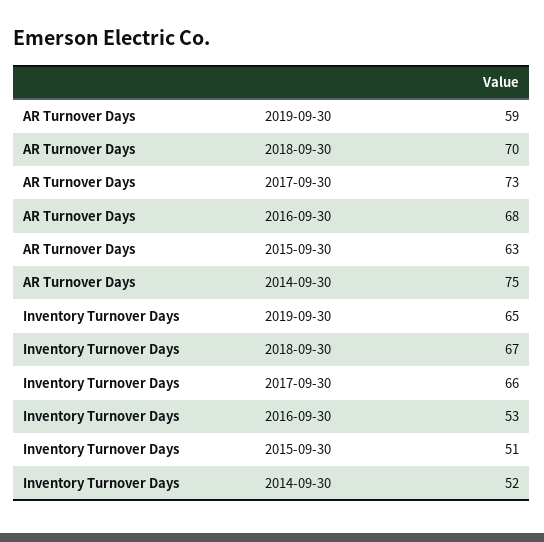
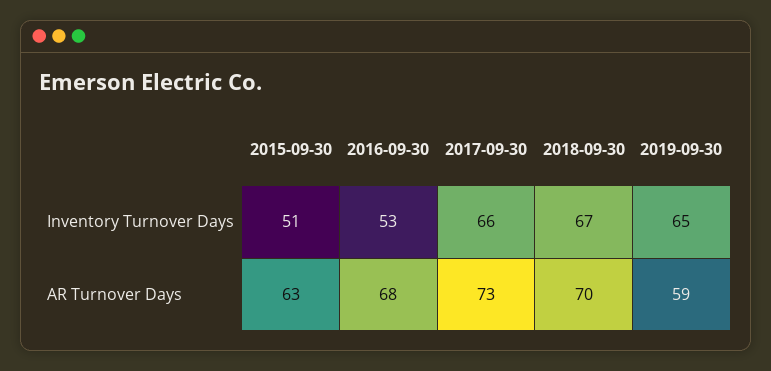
  {
    "AR Turnover Days": {
      "2019-09-30": 59,
      "2018-09-30": 70,
      "2017-09-30": 73,
      "2016-09-30": 68,
-     "2015-09-30": 63,
+     "2015-09-30": 63
-     "2014-09-30": 75
    },
    "Inventory Turnover Days": {
      "2019-09-30": 65,
      "2018-09-30": 67,
      "2017-09-30": 66,
      "2016-09-30": 53,
-     "2015-09-30": 51,
+     "2015-09-30": 51
-     "2014-09-30": 52
    }
  }

